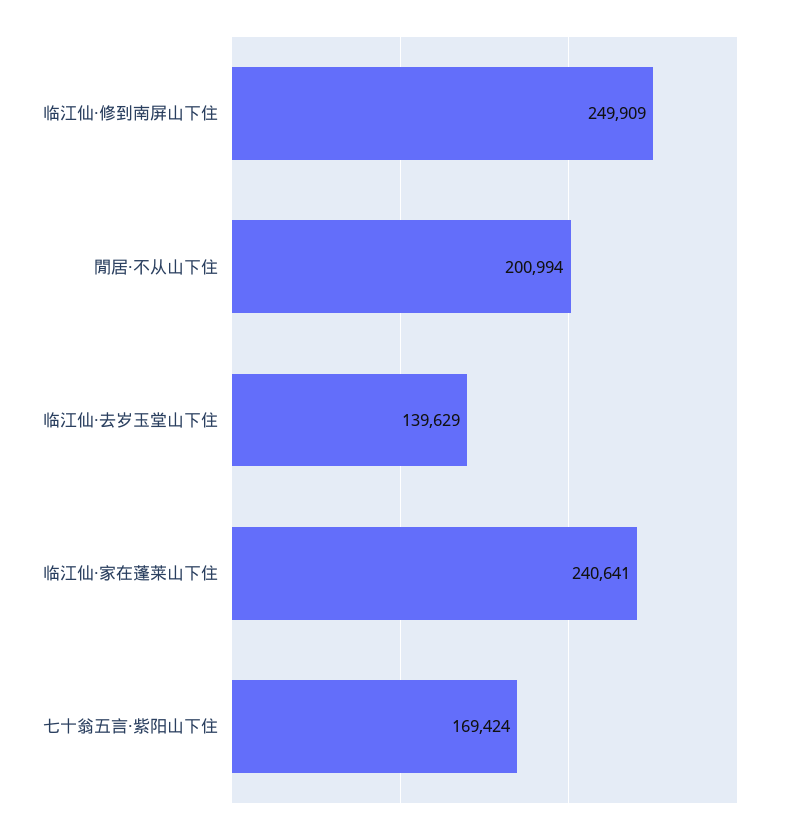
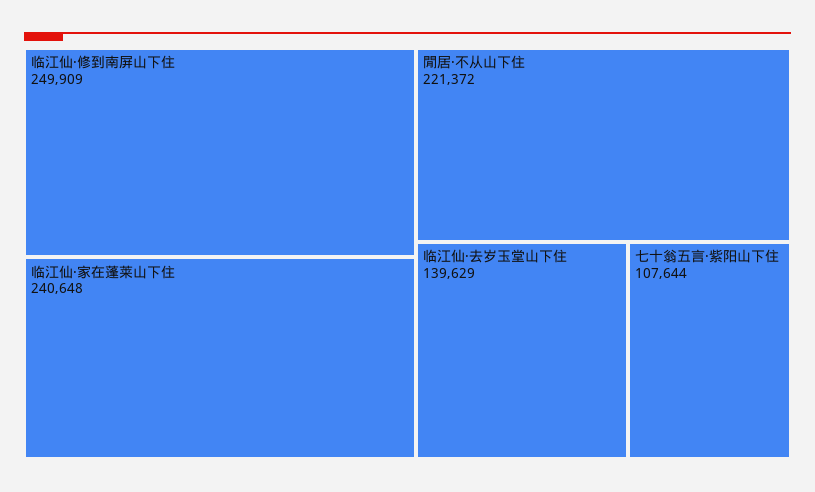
  {
    "临江仙·修到南屏山下住": 249909,
-   "閒居·不从山下住": 200994,
+   "閒居·不从山下住": 221372,
    "临江仙·去岁玉堂山下住": 139629,
-   "临江仙·家在蓬莱山下住": 240641,
+   "临江仙·家在蓬莱山下住": 240648,
-   "七十翁五言·紫阳山下住": 169424
+   "七十翁五言·紫阳山下住": 107644
  }

